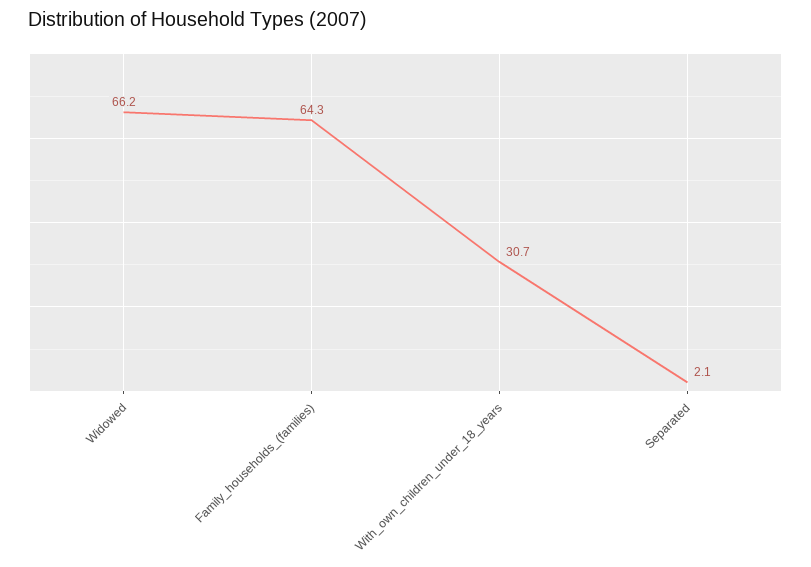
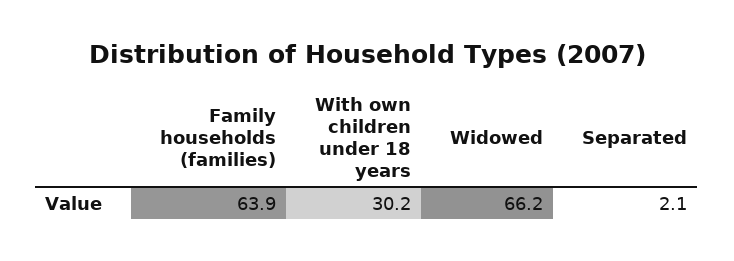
  {
    "Widowed": 66.2,
-   "Family_households_(families)": 64.3,
+   "Family_households_(families)": 63.9,
-   "With_own_children_under_18_years": 30.7,
+   "With_own_children_under_18_years": 30.2,
    "Separated": 2.1
  }

